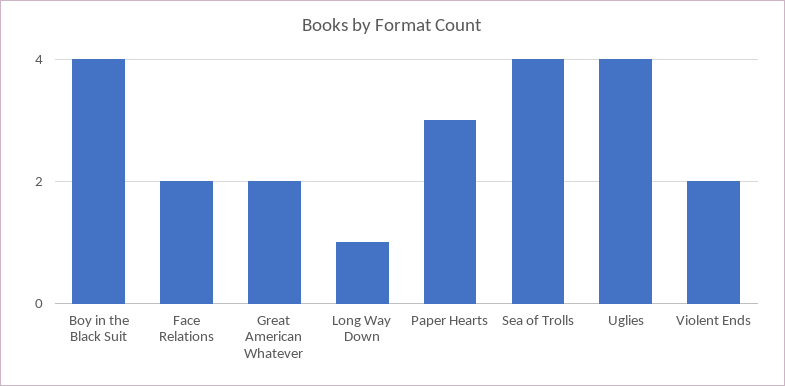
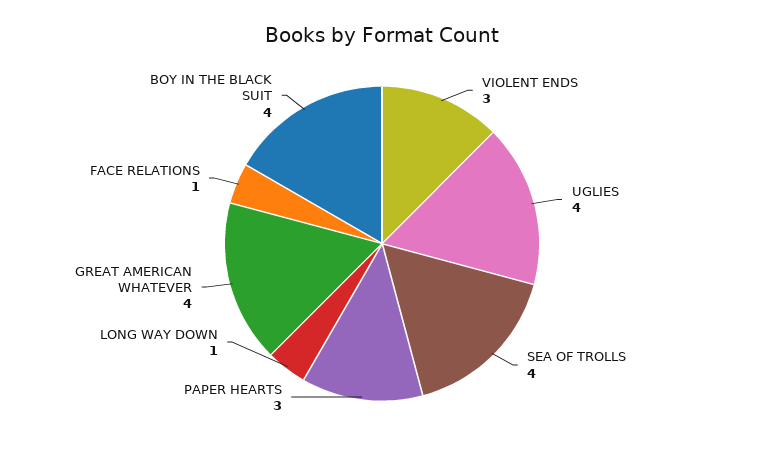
  {
    "Boy in the Black Suit": 4,
-   "Face Relations": 2,
+   "Face Relations": 1,
-   "Great American Whatever": 2,
+   "Great American Whatever": 4,
    "Long Way Down": 1,
    "Paper Hearts": 3,
    "Sea of Trolls": 4,
    "Uglies": 4,
-   "Violent Ends": 2
+   "Violent Ends": 3
  }

